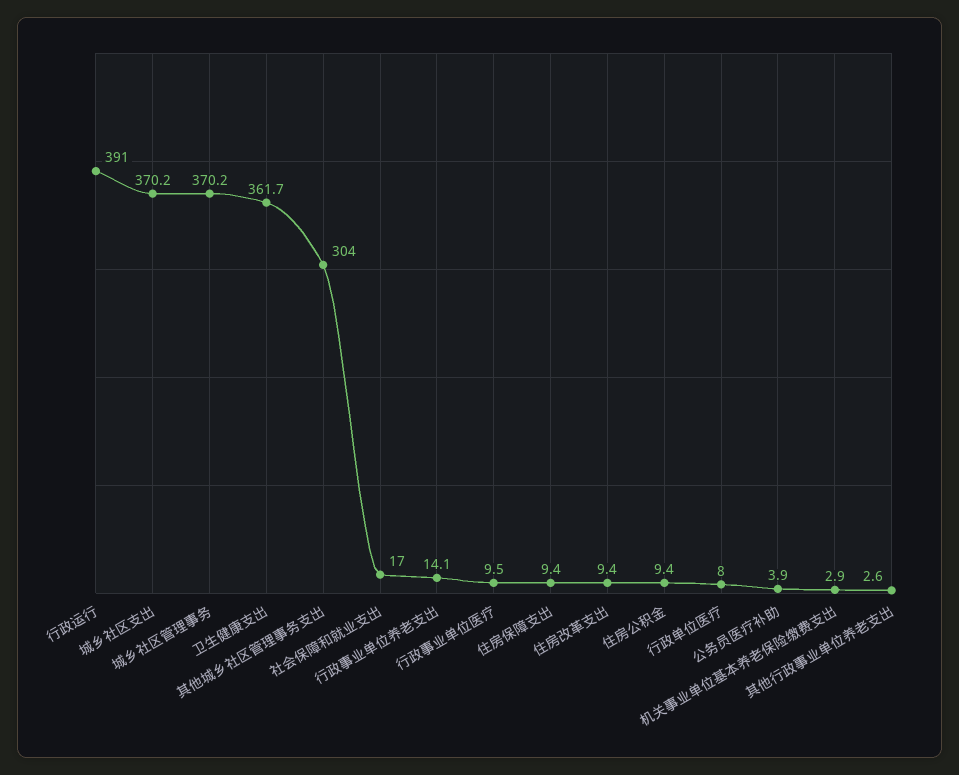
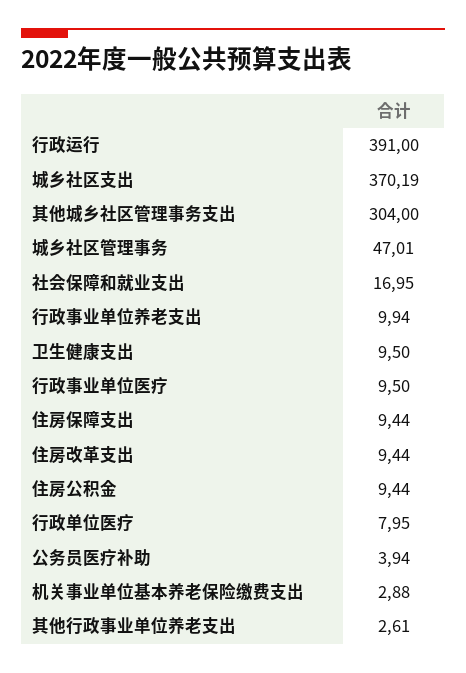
  {
    "行政运行": 391,
    "城乡社区支出": 370.19,
-   "城乡社区管理事务": 370.2,
+   "城乡社区管理事务": 47.01,
-   "卫生健康支出": 361.7,
+   "卫生健康支出": 9.5,
    "其他城乡社区管理事务支出": 304,
    "社会保障和就业支出": 16.95,
-   "行政事业单位养老支出": 14.1,
+   "行政事业单位养老支出": 9.94,
    "行政事业单位医疗": 9.5,
    "住房保障支出": 9.44,
    "住房改革支出": 9.44,
    "住房公积金": 9.44,
    "行政单位医疗": 7.95,
    "公务员医疗补助": 3.94,
    "机关事业单位基本养老保险缴费支出": 2.88,
    "其他行政事业单位养老支出": 2.61
  }

